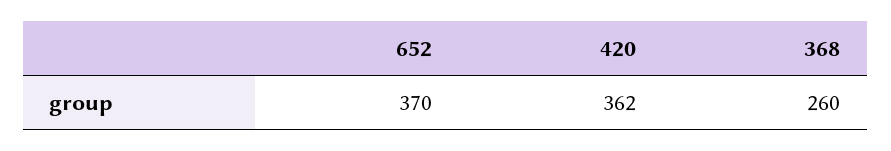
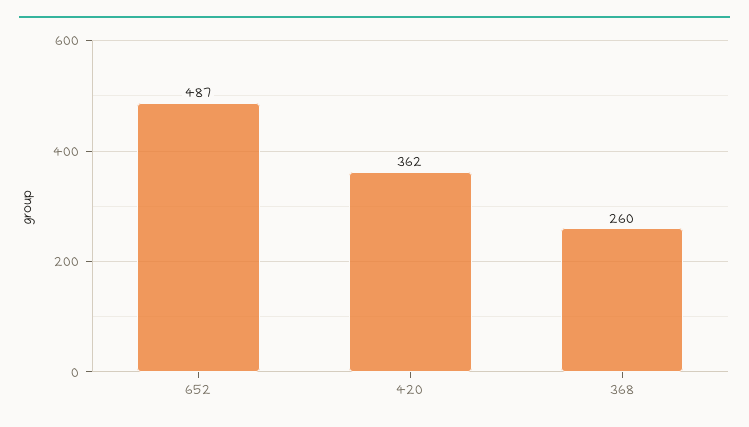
  {
-   "652": 370,
+   "652": 487,
    "420": 362,
    "368": 260
  }

